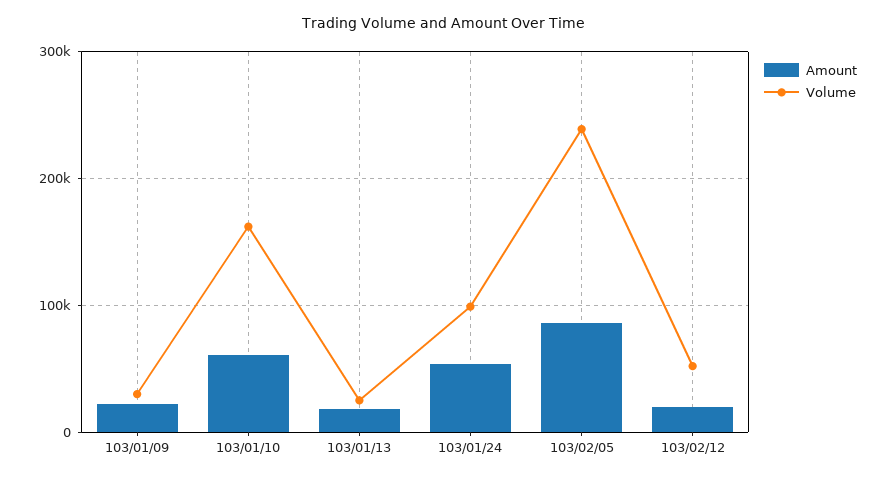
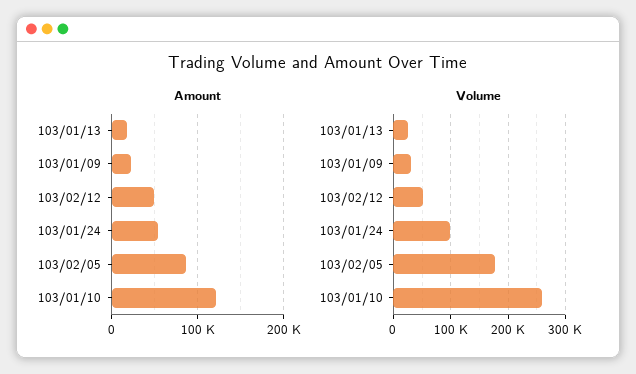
  {
    "Amount": {
      "103/01/09": 20000,
-     "103/01/10": 60000,
+     "103/01/10": 120000,
      "103/01/13": 20000,
      "103/01/24": 50000,
      "103/02/05": 90000,
-     "103/02/12": 20000
+     "103/02/12": 50000
    },
    "Volume": {
      "103/01/09": 30000,
-     "103/01/10": 160000,
+     "103/01/10": 260000,
      "103/01/13": 30000,
      "103/01/24": 100000,
-     "103/02/05": 240000,
+     "103/02/05": 180000,
      "103/02/12": 50000
    }
  }

